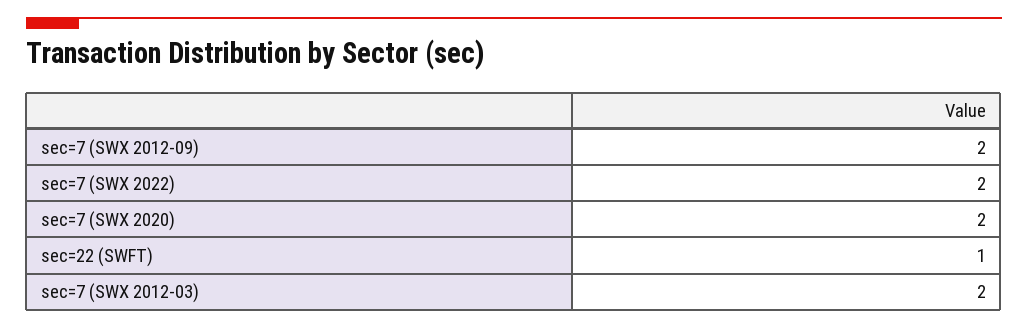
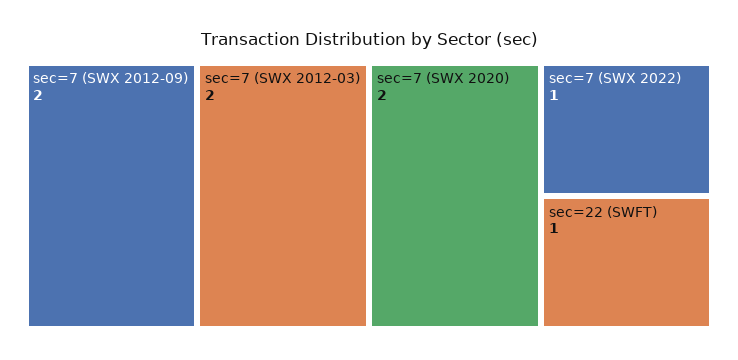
  {
    "sec=7 (SWX 2012-09)": 2,
-   "sec=7 (SWX 2022)": 2,
+   "sec=7 (SWX 2022)": 1,
    "sec=7 (SWX 2020)": 2,
    "sec=22 (SWFT)": 1,
    "sec=7 (SWX 2012-03)": 2
  }

